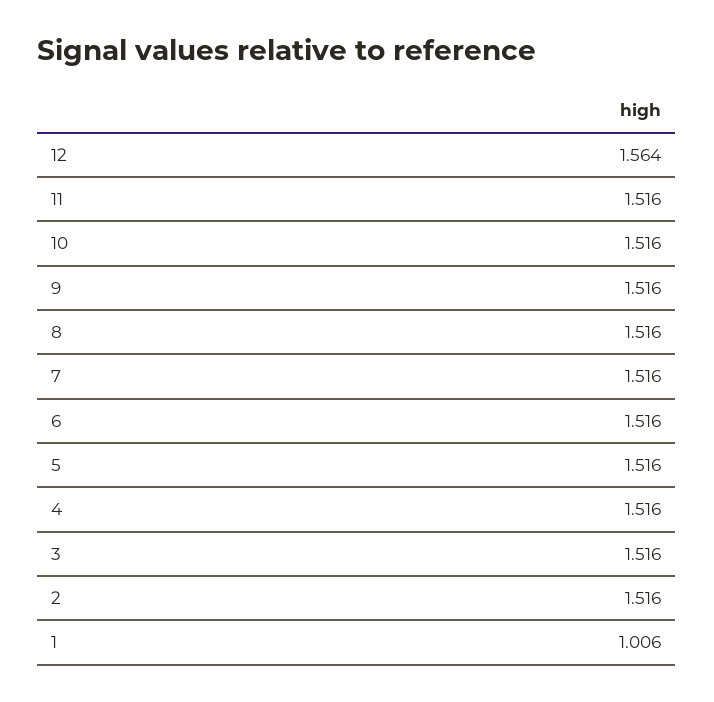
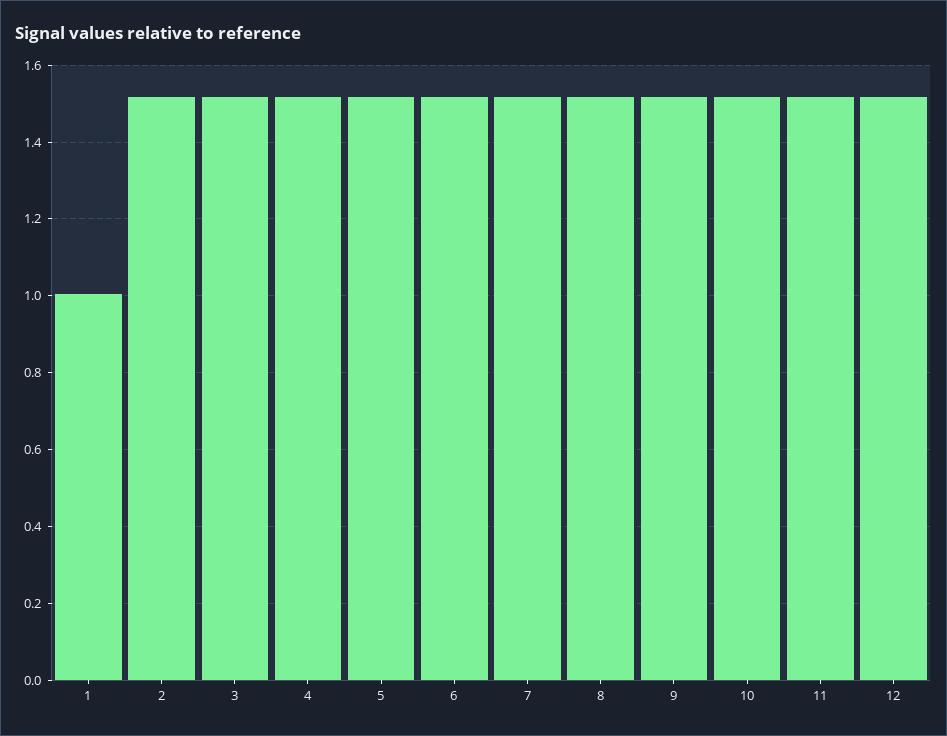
  {
-   "12": 1.564,
+   "12": 1.52,
    "11": 1.516,
    "10": 1.516,
    "9": 1.516,
    "8": 1.516,
    "7": 1.516,
    "6": 1.516,
    "5": 1.516,
    "4": 1.516,
    "3": 1.516,
    "2": 1.516,
    "1": 1.006
  }

